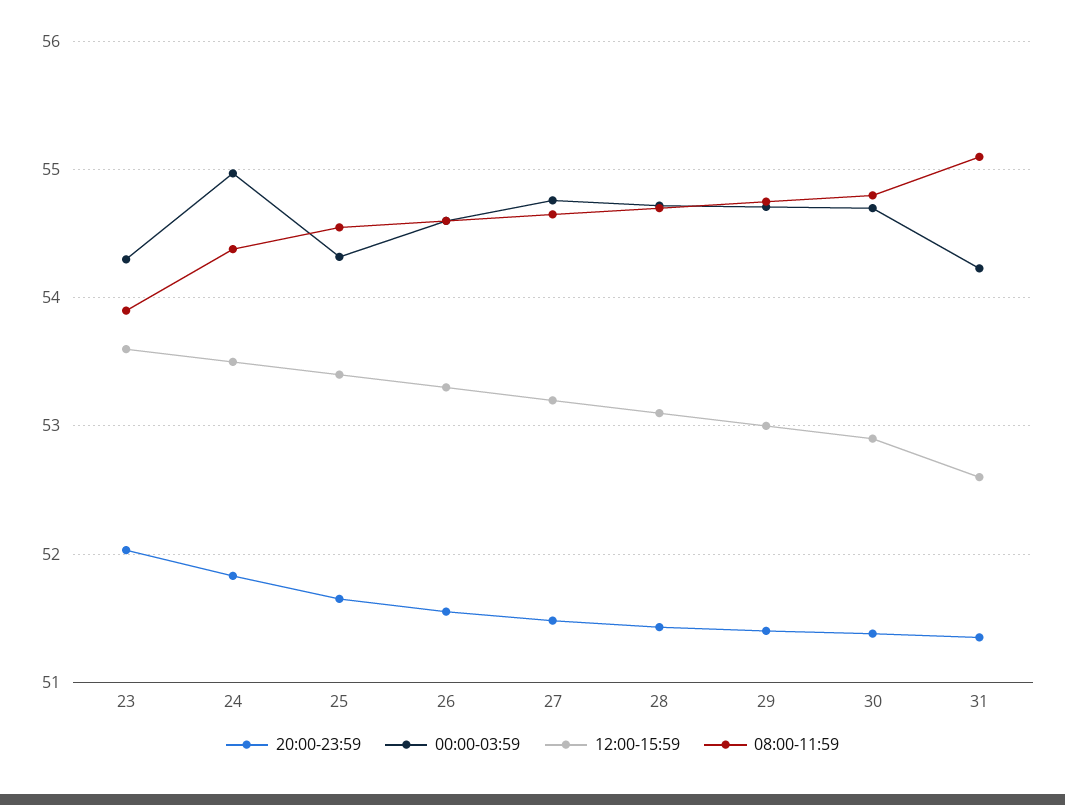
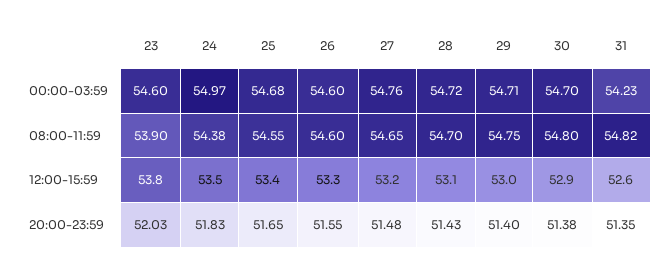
  {
    "20:00-23:59": {
      "23": 52.03,
      "24": 51.83,
      "25": 51.65,
      "26": 51.55,
      "27": 51.48,
      "28": 51.43,
      "29": 51.4,
      "30": 51.38,
      "31": 51.35
    },
    "00:00-03:59": {
-     "23": 54.3,
+     "23": 54.6,
      "24": 54.97,
-     "25": 54.3,
+     "25": 54.68,
      "26": 54.6,
      "27": 54.76,
      "28": 54.72,
      "29": 54.71,
      "30": 54.7,
      "31": 54.23
    },
    "12:00-15:59": {
-     "23": 53.6,
+     "23": 53.8,
      "24": 53.5,
      "25": 53.4,
      "26": 53.3,
      "27": 53.2,
      "28": 53.1,
      "29": 53,
      "30": 52.9,
      "31": 52.6
    },
    "08:00-11:59": {
      "23": 53.9,
      "24": 54.38,
      "25": 54.55,
      "26": 54.6,
      "27": 54.65,
      "28": 54.7,
      "29": 54.75,
      "30": 54.8,
-     "31": 55.1
+     "31": 54.82
    }
  }

